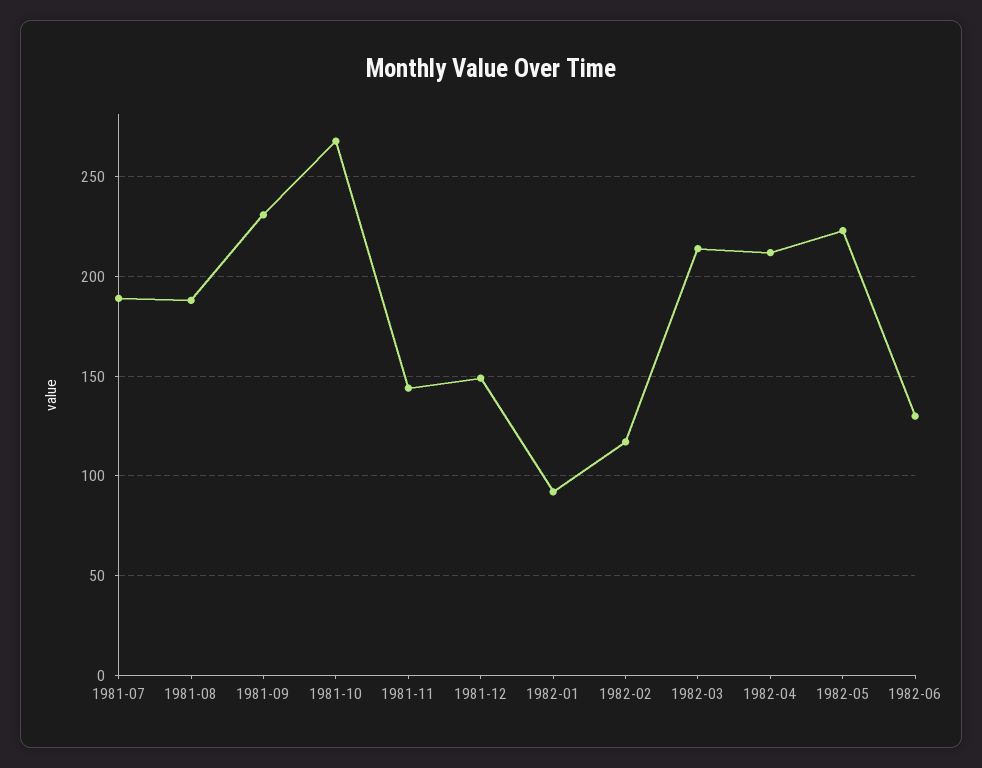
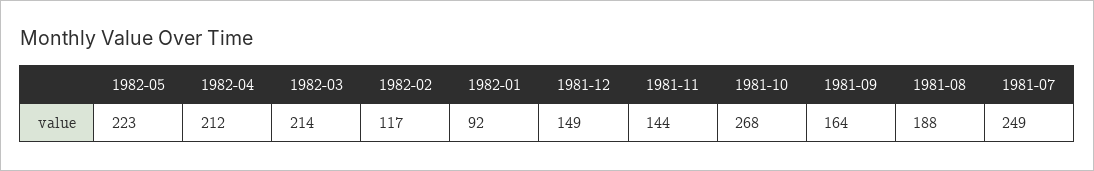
  {
-   "1981-07": 190,
+   "1981-07": 249,
    "1981-08": 188,
-   "1981-09": 230,
+   "1981-09": 164,
    "1981-10": 268,
    "1981-11": 144,
    "1981-12": 149,
    "1982-01": 92,
    "1982-02": 117,
    "1982-03": 214,
    "1982-04": 212,
-   "1982-05": 223,
+   "1982-05": 223
-   "1982-06": 130
  }

